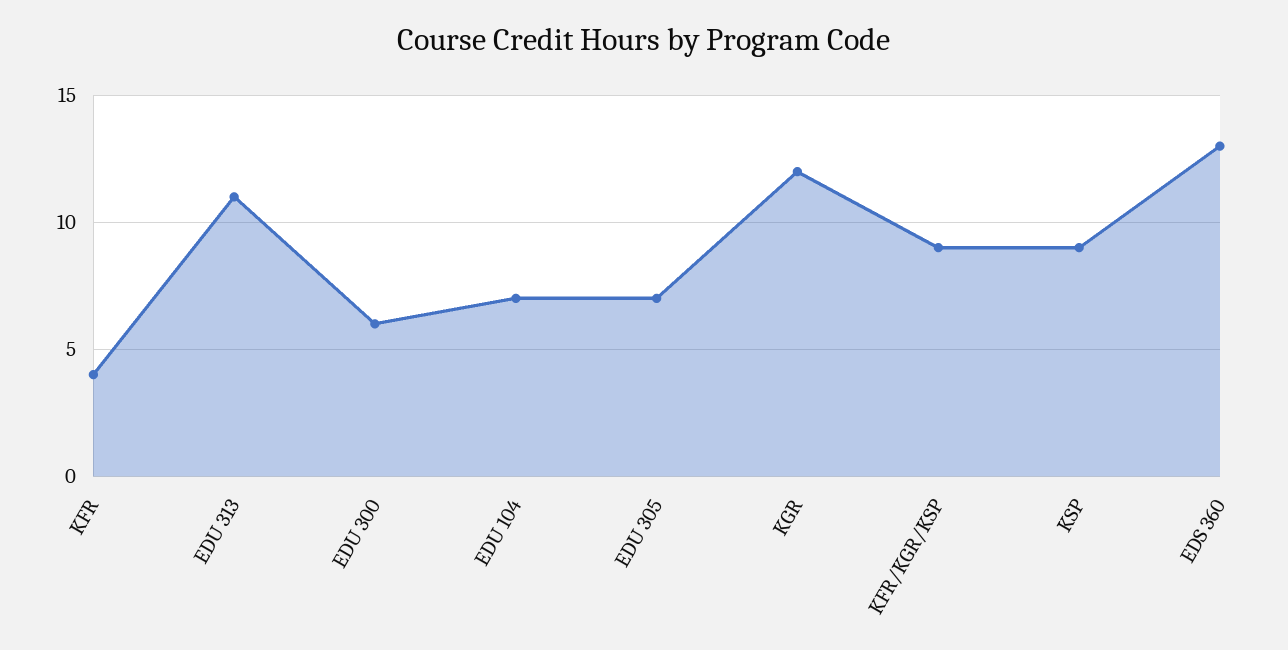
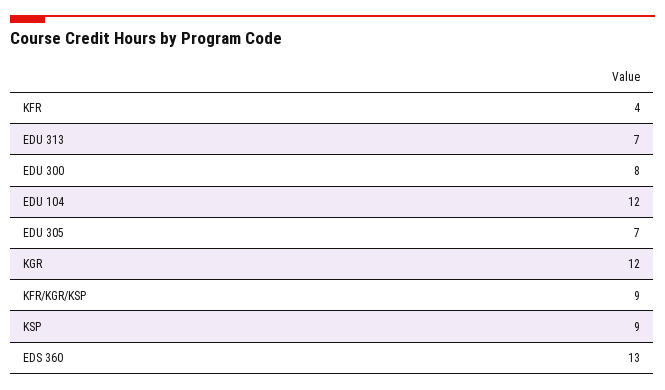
  {
    "KFR": 4,
-   "EDU 313": 11,
+   "EDU 313": 7,
-   "EDU 300": 6,
+   "EDU 300": 8,
-   "EDU 104": 7,
+   "EDU 104": 12,
    "EDU 305": 7,
    "KGR": 12,
    "KFR/KGR/KSP": 9,
    "KSP": 9,
    "EDS 360": 13
  }

